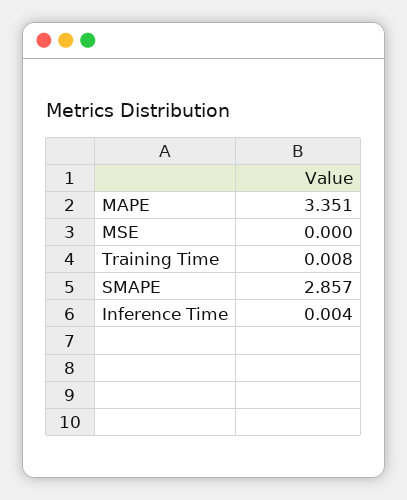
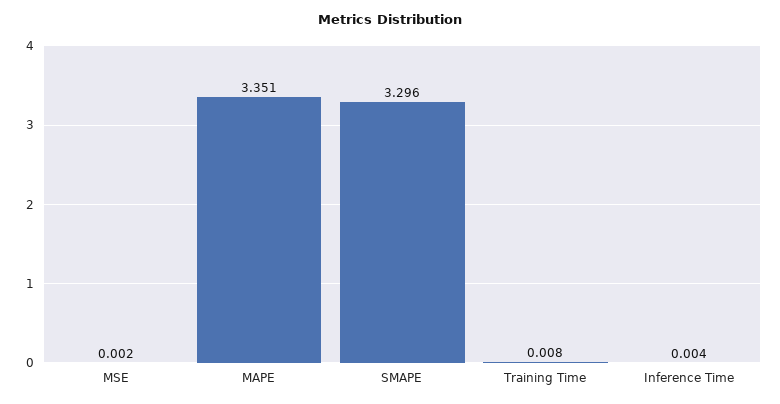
  {
    "MAPE": 3.351,
-   "MSE": 0,
+   "MSE": 0.002,
    "Training Time": 0.008,
-   "SMAPE": 2.857,
+   "SMAPE": 3.296,
    "Inference Time": 0.004
  }

